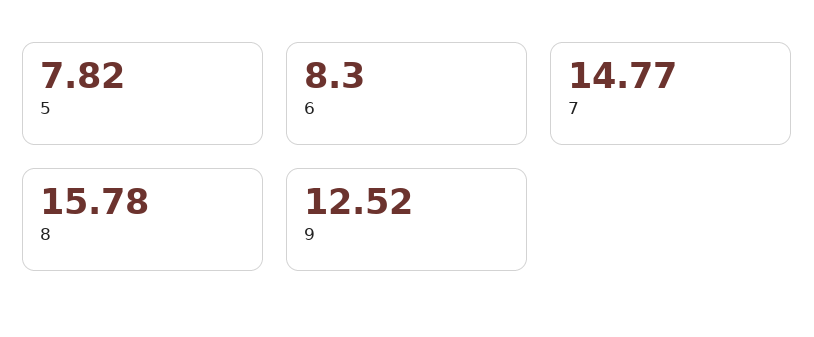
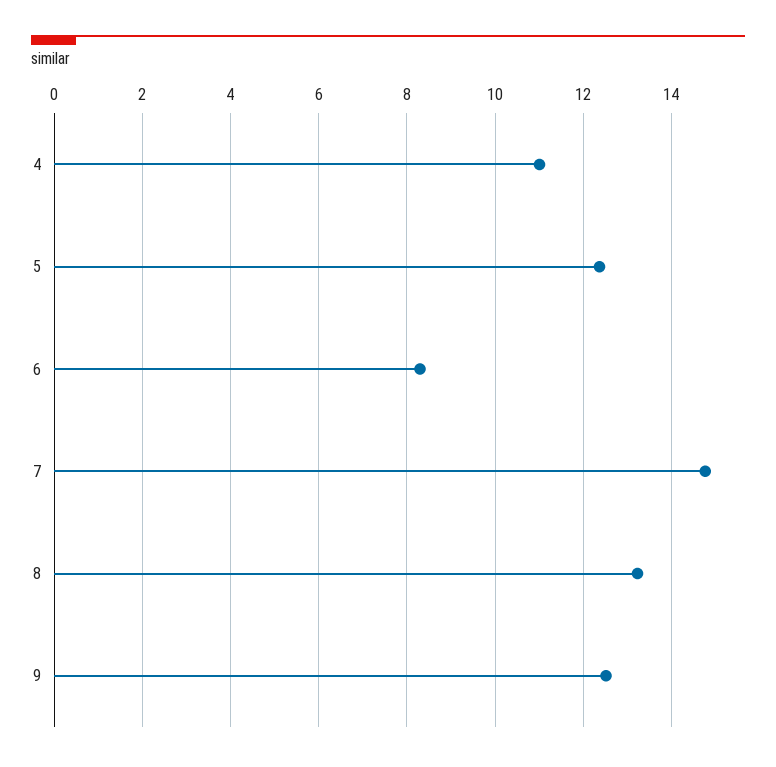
  {
-   "5": 7.82,
+   "5": 12.4,
    "6": 8.3,
    "7": 14.77,
-   "8": 15.78,
+   "8": 13.2,
-   "9": 12.52
+   "9": 12.52,
+   "4": 11
  }

